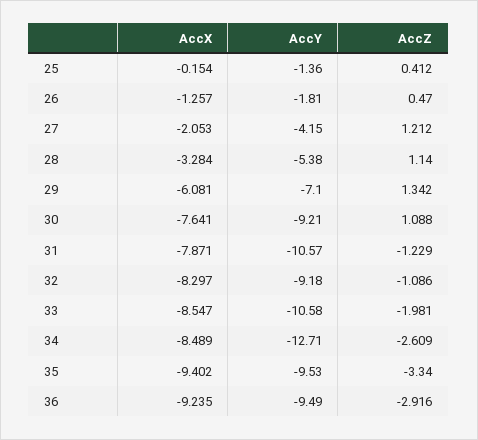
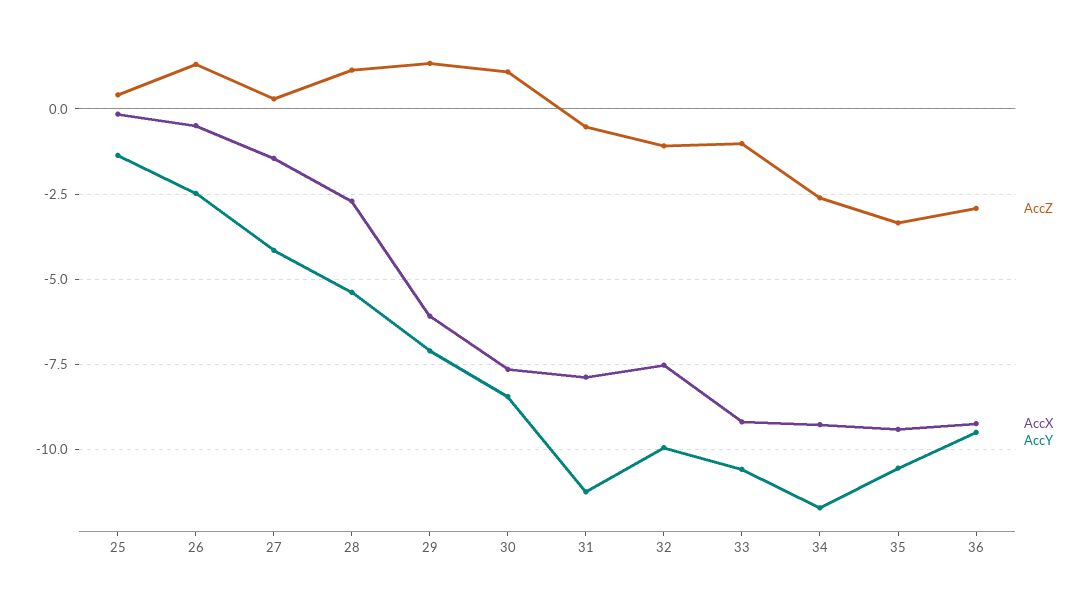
  {
    "AccX": {
      "25": -0.154,
-     "26": -1.257,
+     "26": -0.5,
-     "27": -2.053,
+     "27": -1.5,
-     "28": -3.284,
+     "28": -2.75,
      "29": -6.081,
      "30": -7.641,
      "31": -7.871,
-     "32": -8.297,
+     "32": -7.5,
-     "33": -8.547,
+     "33": -9.25,
-     "34": -8.489,
+     "34": -9.25,
      "35": -9.402,
      "36": -9.235
    },
    "AccY": {
      "25": -1.36,
-     "26": -1.81,
+     "26": -2.5,
      "27": -4.15,
      "28": -5.38,
      "29": -7.1,
-     "30": -9.21,
+     "30": -8.5,
-     "31": -10.57,
+     "31": -11.25,
-     "32": -9.18,
+     "32": -10,
      "33": -10.58,
-     "34": -12.71,
+     "34": -11.75,
-     "35": -9.53,
+     "35": -10.5,
      "36": -9.49
    },
    "AccZ": {
      "25": 0.412,
-     "26": 0.47,
+     "26": 1.25,
-     "27": 1.212,
+     "27": 0.25,
      "28": 1.14,
      "29": 1.342,
      "30": 1.088,
-     "31": -1.229,
+     "31": -0.5,
      "32": -1.086,
-     "33": -1.981,
+     "33": -1,
      "34": -2.609,
      "35": -3.34,
      "36": -2.916
    }
  }

